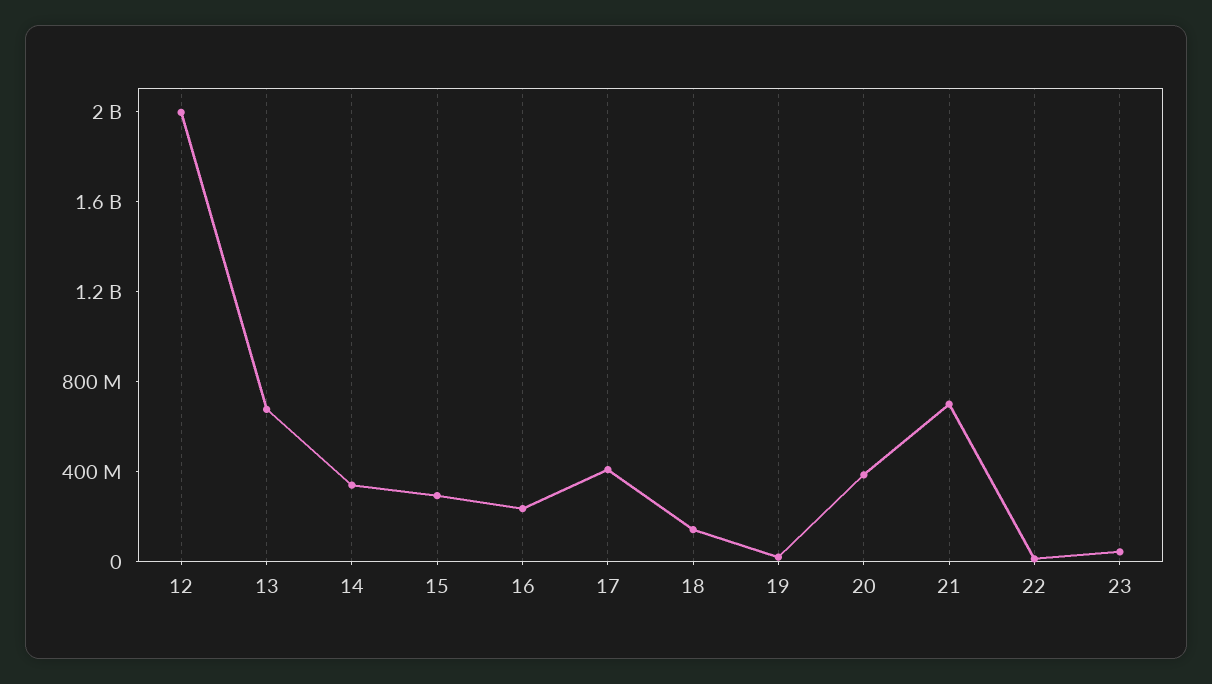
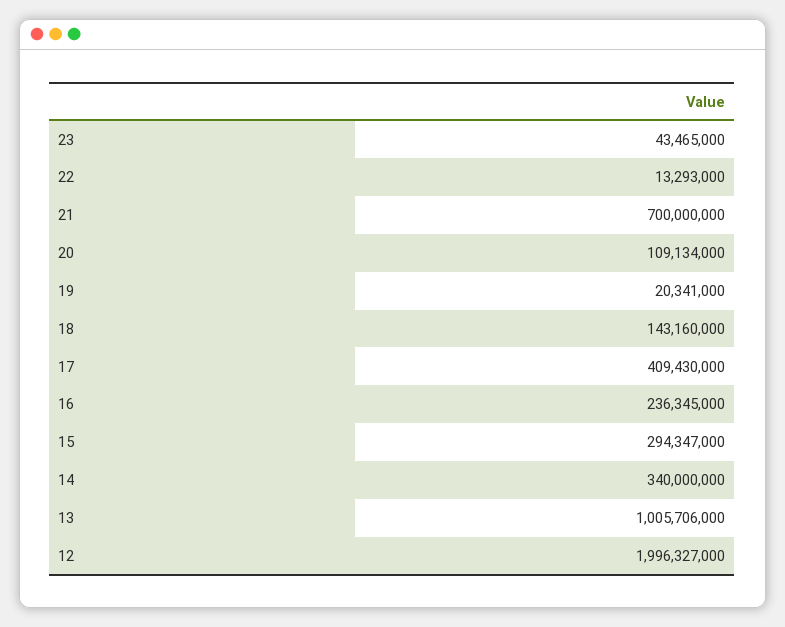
  {
    "12": 1996327000,
-   "13": 700000000,
+   "13": 1005706000,
    "14": 340000000,
    "15": 294347000,
    "16": 236345000,
    "17": 409430000,
    "18": 143160000,
    "19": 20341000,
-   "20": 400000000,
+   "20": 109134000,
    "21": 700000000,
    "22": 13293000,
    "23": 43465000
  }

